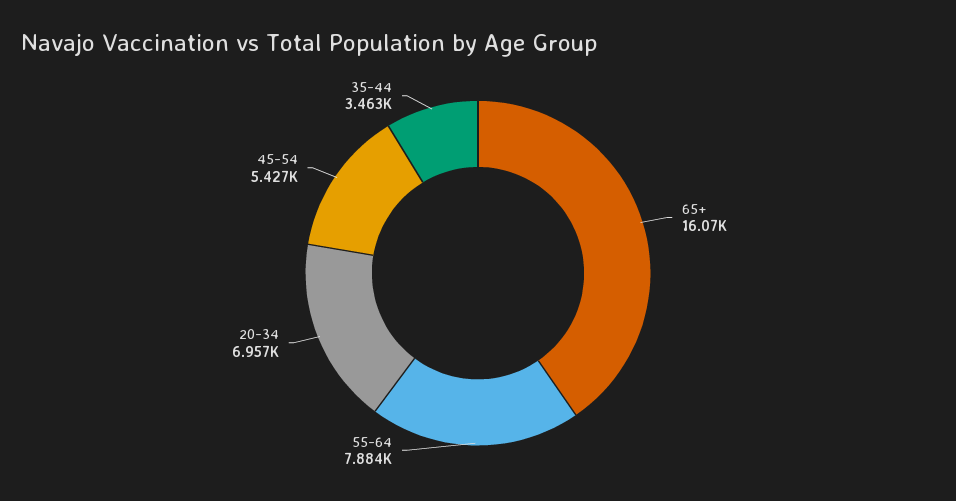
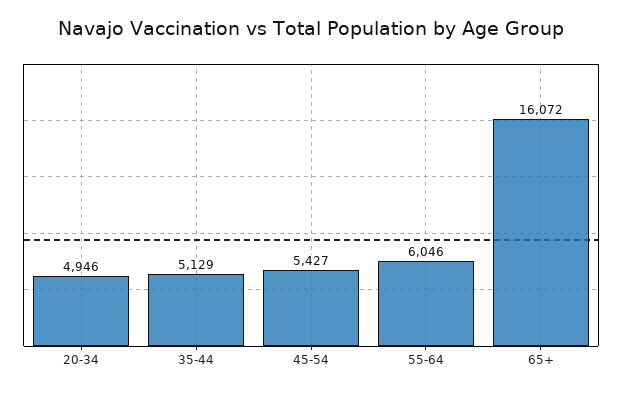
  {
    "65+": 16072,
-   "55-64": 7884,
+   "55-64": 6046,
-   "20-34": 6957,
+   "20-34": 4946,
    "45-54": 5427,
-   "35-44": 3463
+   "35-44": 5129
  }

